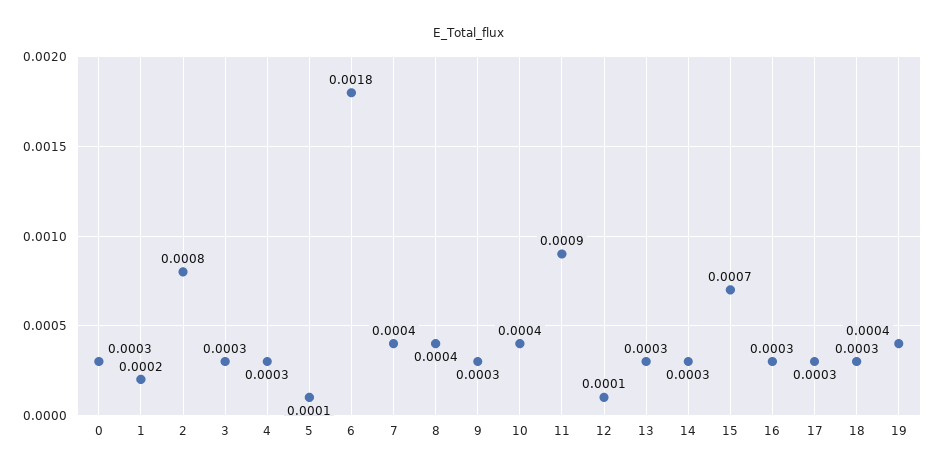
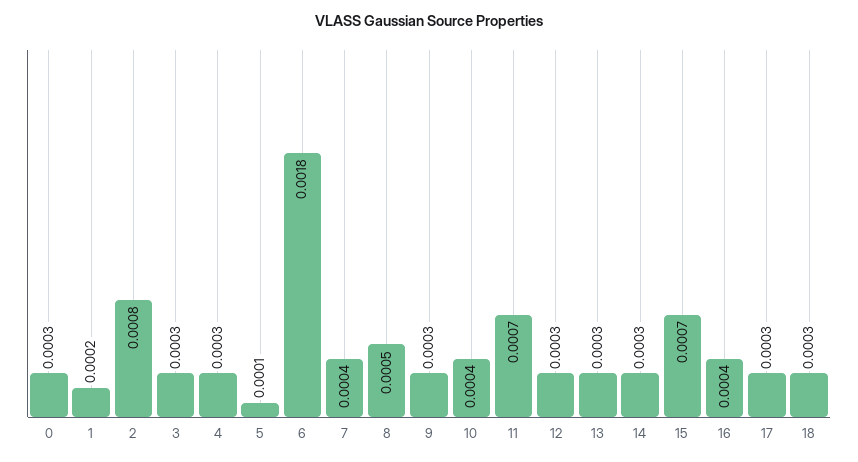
  {
    "0": 0.0003,
    "1": 0.0002,
    "2": 0.0008,
    "3": 0.0003,
    "4": 0.0003,
    "5": 0.0001,
    "6": 0.0018,
    "7": 0.0004,
-   "8": 0.0004,
+   "8": 0.0005,
    "9": 0.0003,
    "10": 0.0004,
-   "11": 0.0009,
+   "11": 0.0007,
-   "12": 0.0001,
+   "12": 0.0003,
    "13": 0.0003,
    "14": 0.0003,
    "15": 0.0007,
-   "16": 0.0003,
+   "16": 0.0004,
    "17": 0.0003,
-   "18": 0.0003,
+   "18": 0.0003
-   "19": 0.0004
  }

